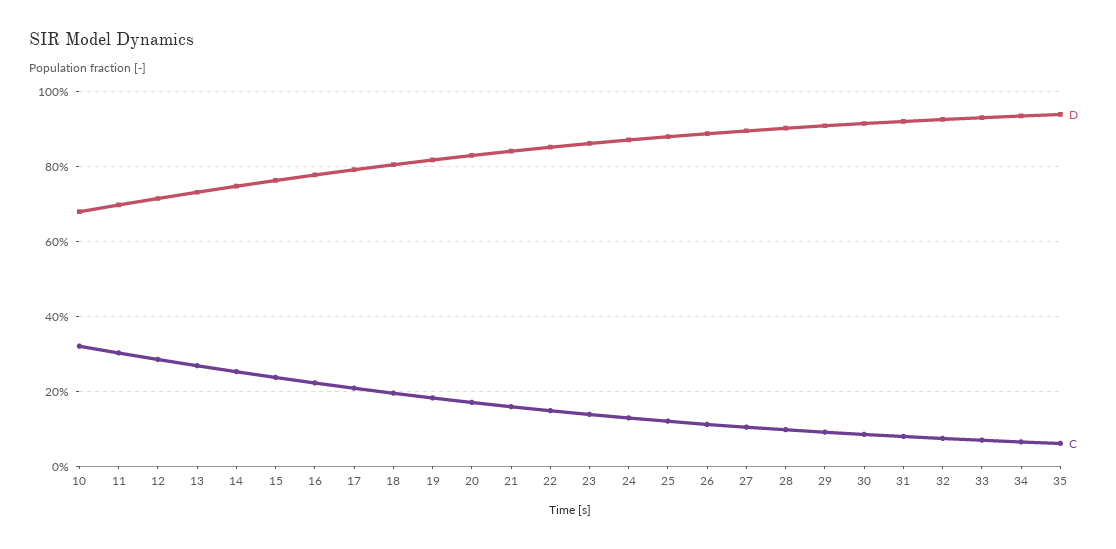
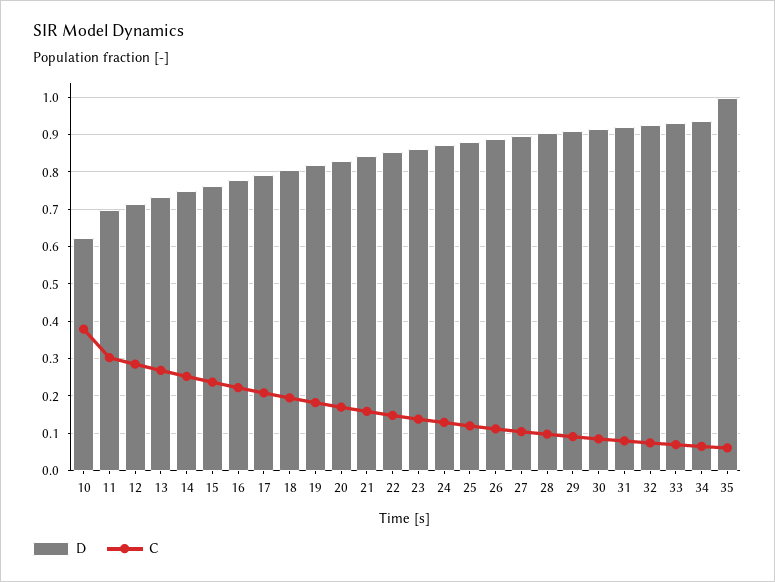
  {
    "D": {
-     "10": 0.68,
+     "10": 0.62,
      "11": 0.7,
      "12": 0.72,
      "13": 0.74,
      "14": 0.74,
      "15": 0.76,
      "16": 0.78,
      "17": 0.8,
      "18": 0.8,
      "19": 0.82,
      "20": 0.84,
      "21": 0.84,
      "22": 0.86,
      "23": 0.86,
      "24": 0.88,
      "25": 0.88,
      "26": 0.88,
      "27": 0.9,
      "28": 0.9,
      "29": 0.9,
      "30": 0.92,
      "31": 0.92,
      "32": 0.92,
      "33": 0.94,
      "34": 0.94,
-     "35": 0.94
+     "35": 1
    },
    "C": {
-     "10": 0.32,
+     "10": 0.38,
      "11": 0.3,
      "12": 0.28,
      "13": 0.26,
      "14": 0.26,
      "15": 0.24,
      "16": 0.22,
      "17": 0.2,
      "18": 0.2,
      "19": 0.18,
      "20": 0.18,
      "21": 0.16,
      "22": 0.14,
      "23": 0.14,
      "24": 0.12,
      "25": 0.12,
      "26": 0.12,
      "27": 0.1,
      "28": 0.1,
      "29": 0.1,
      "30": 0.08,
      "31": 0.08,
      "32": 0.08,
      "33": 0.06,
      "34": 0.06,
      "35": 0.06
    }
  }

